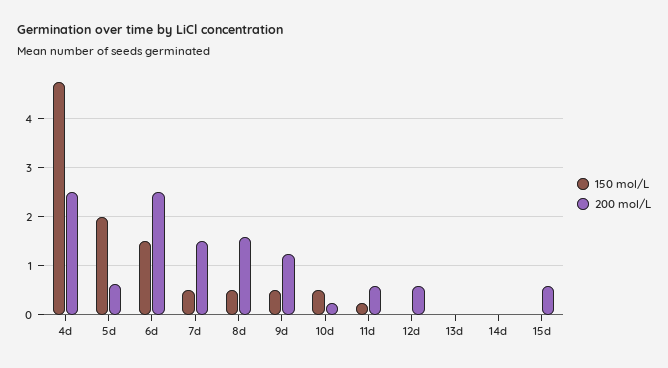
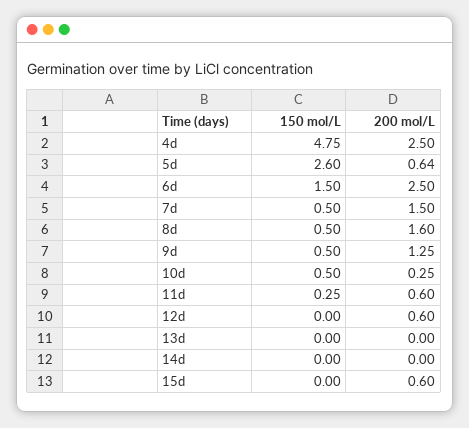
  {
    "150 mol/L": {
      "4d": 4.75,
-     "5d": 2,
+     "5d": 2.6,
      "6d": 1.5,
      "7d": 0.5,
      "8d": 0.5,
      "9d": 0.5,
      "10d": 0.5,
      "11d": 0.25,
      "12d": 0,
      "13d": 0,
      "14d": 0,
      "15d": 0
    },
    "200 mol/L": {
      "4d": 2.5,
      "5d": 0.64,
      "6d": 2.5,
      "7d": 1.5,
      "8d": 1.6,
      "9d": 1.25,
      "10d": 0.25,
      "11d": 0.6,
      "12d": 0.6,
      "13d": 0,
      "14d": 0,
      "15d": 0.6
    }
  }

